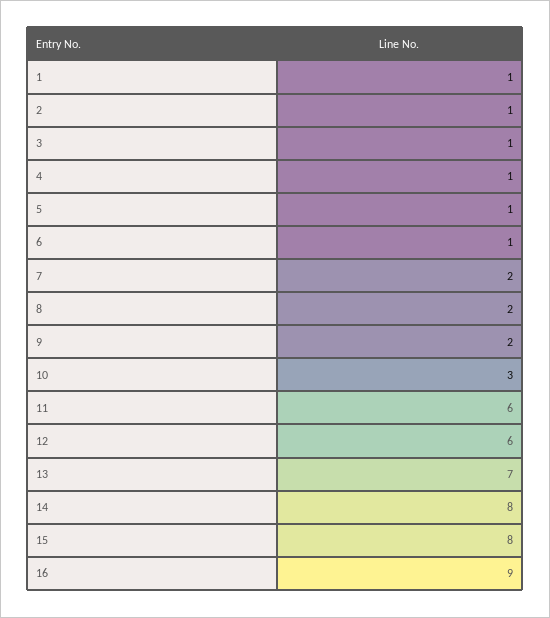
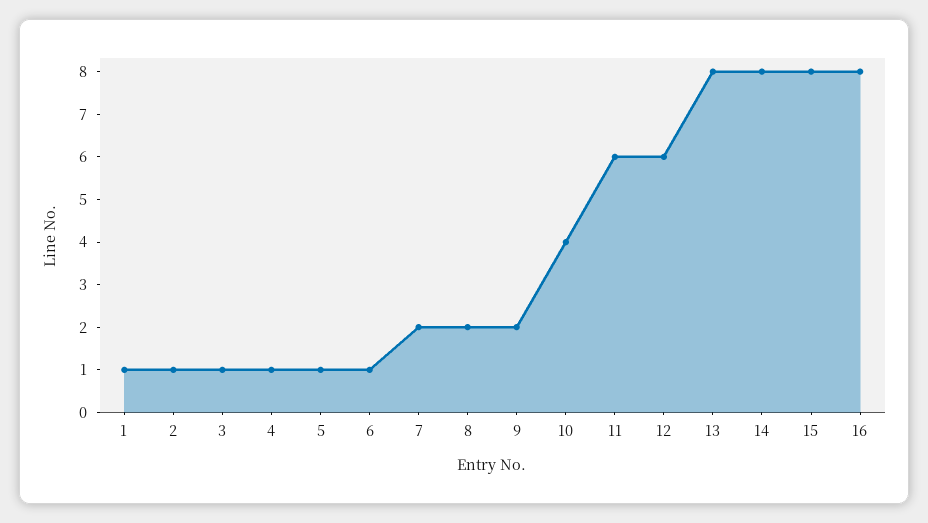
  {
    "1": 1,
    "2": 1,
    "3": 1,
    "4": 1,
    "5": 1,
    "6": 1,
    "7": 2,
    "8": 2,
    "9": 2,
-   "10": 3,
+   "10": 4,
    "11": 6,
    "12": 6,
-   "13": 7,
+   "13": 8,
    "14": 8,
    "15": 8,
-   "16": 9
+   "16": 8
  }

